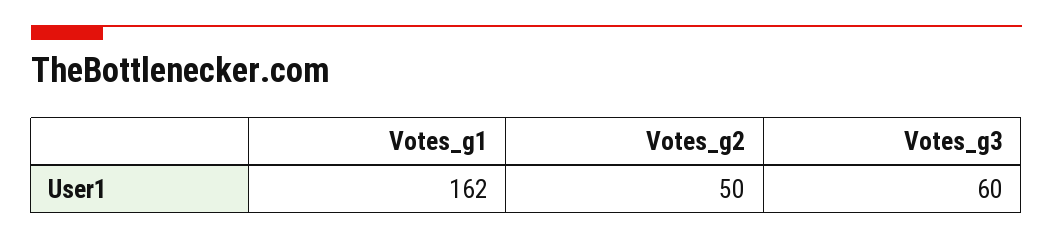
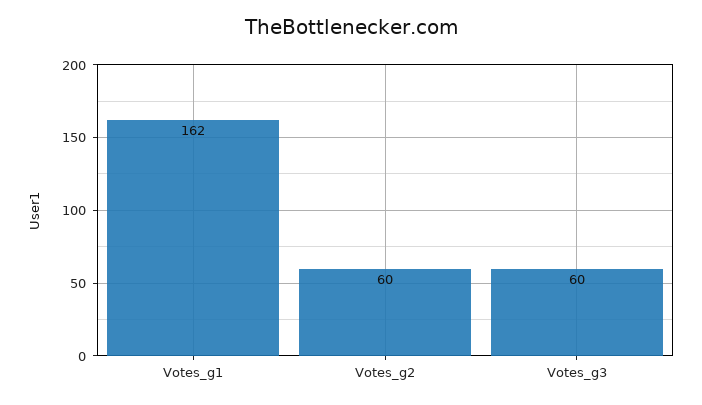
  {
    "Votes_g1": 162,
-   "Votes_g2": 50,
+   "Votes_g2": 60,
    "Votes_g3": 60
  }

